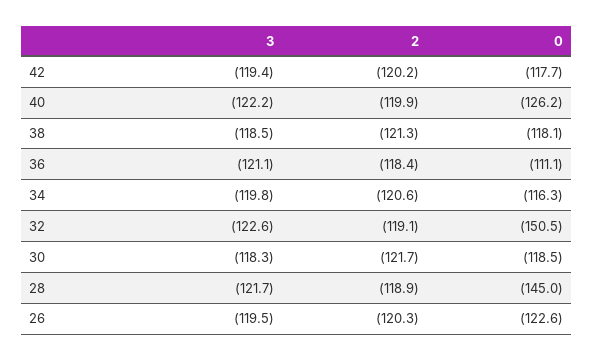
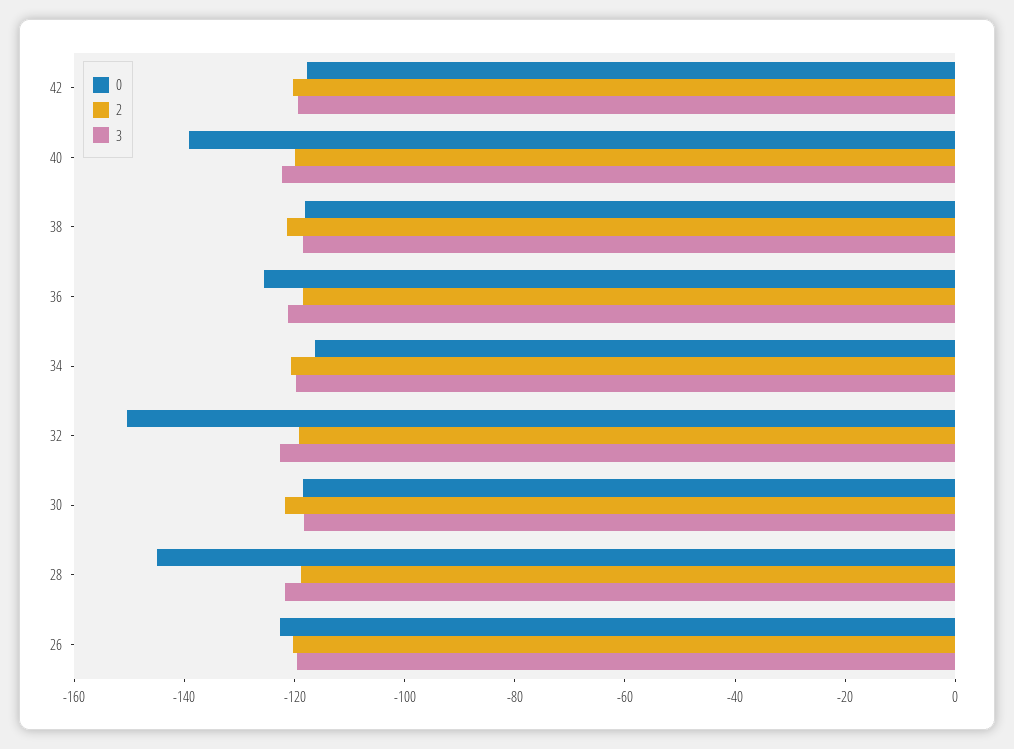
  {
    "3": {
      "42": -119.4,
      "40": -122.2,
      "38": -118.5,
      "36": -121.1,
      "34": -119.8,
      "32": -122.6,
      "30": -118.3,
      "28": -121.7,
      "26": -119.5
    },
    "2": {
      "42": -120.2,
      "40": -119.9,
      "38": -121.3,
      "36": -118.4,
      "34": -120.6,
      "32": -119.1,
      "30": -121.7,
      "28": -118.9,
      "26": -120.3
    },
    "0": {
      "42": -117.7,
-     "40": -126.2,
+     "40": -140,
      "38": -118.1,
-     "36": -111.1,
+     "36": -125,
      "34": -116.3,
      "32": -150.5,
      "30": -118.5,
      "28": -145,
      "26": -122.6
    }
  }

